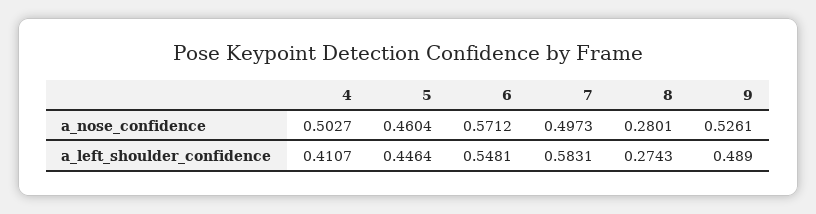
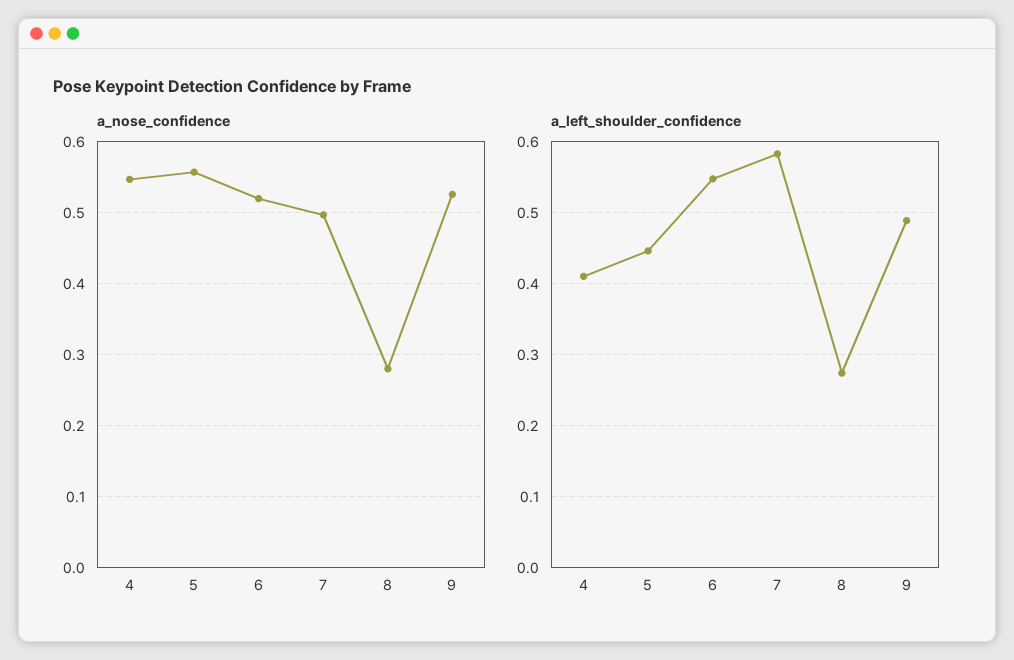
  {
    "a_nose_confidence": {
-     "4": 0.5027,
+     "4": 0.55,
-     "5": 0.4604,
+     "5": 0.56,
-     "6": 0.5712,
+     "6": 0.52,
      "7": 0.4973,
      "8": 0.2801,
      "9": 0.5261
    },
    "a_left_shoulder_confidence": {
      "4": 0.4107,
      "5": 0.4464,
      "6": 0.5481,
      "7": 0.5831,
      "8": 0.2743,
      "9": 0.489
    }
  }

